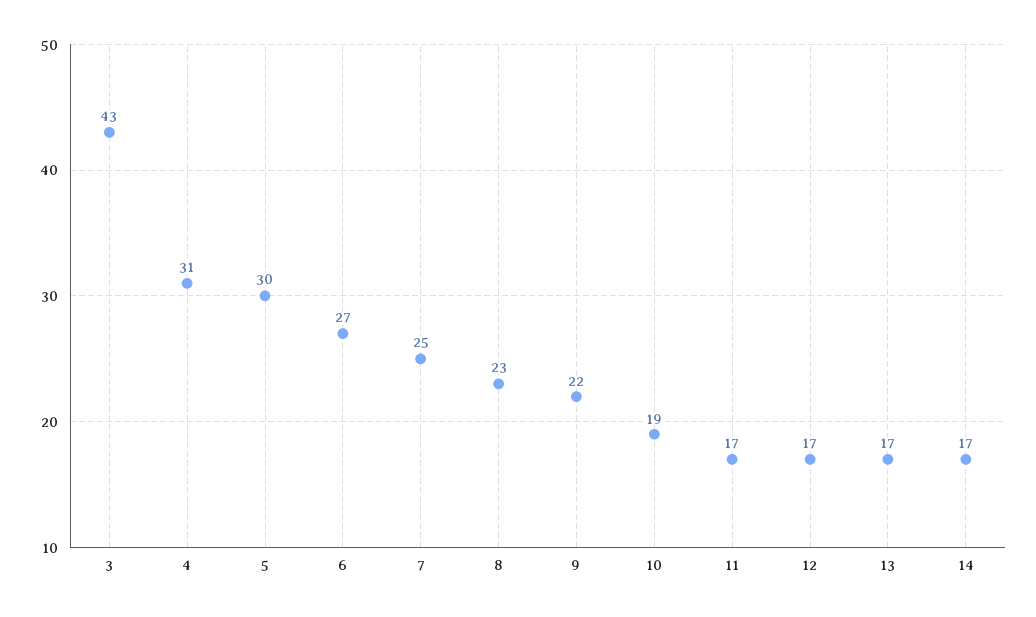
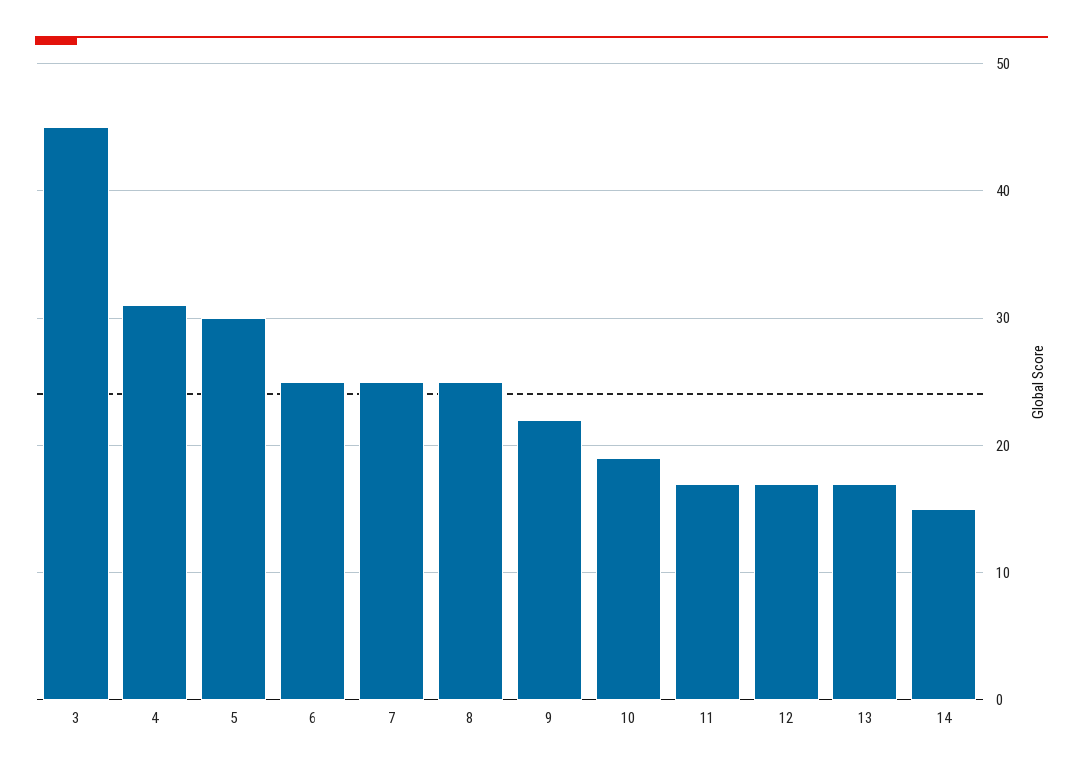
  {
-   "3": 43,
+   "3": 45,
    "4": 31,
    "5": 30,
-   "6": 27,
+   "6": 25,
    "7": 25,
-   "8": 23,
+   "8": 25,
    "9": 22,
    "10": 19,
    "11": 17,
    "12": 17,
    "13": 17,
-   "14": 17
+   "14": 15
  }

